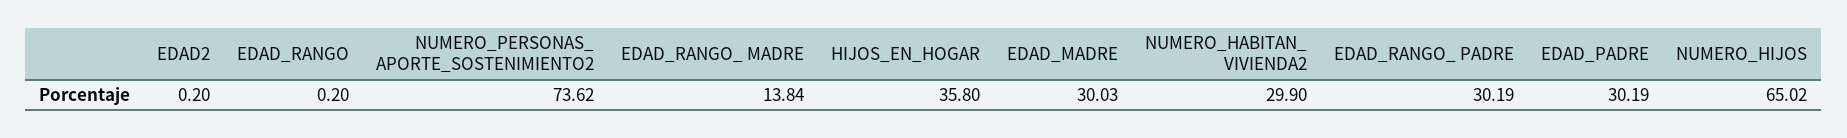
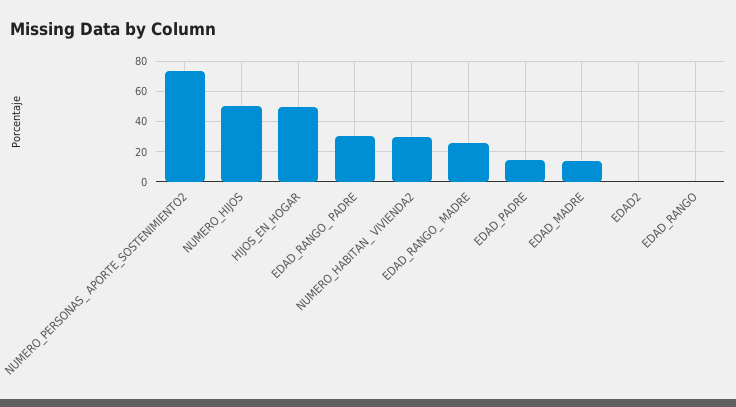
  {
    "EDAD2": 0.2,
    "EDAD_RANGO": 0.2,
    "NUMERO_PERSONAS_ APORTE_SOSTENIMIENTO2": 73.62,
-   "EDAD_RANGO_ MADRE": 13.84,
+   "EDAD_RANGO_ MADRE": 25,
-   "HIJOS_EN_HOGAR": 35.8,
+   "HIJOS_EN_HOGAR": 50,
-   "EDAD_MADRE": 30.03,
+   "EDAD_MADRE": 15,
    "NUMERO_HABITAN_ VIVIENDA2": 29.9,
    "EDAD_RANGO_ PADRE": 30.19,
-   "EDAD_PADRE": 30.19,
+   "EDAD_PADRE": 15,
-   "NUMERO_HIJOS": 65.02
+   "NUMERO_HIJOS": 50
  }

